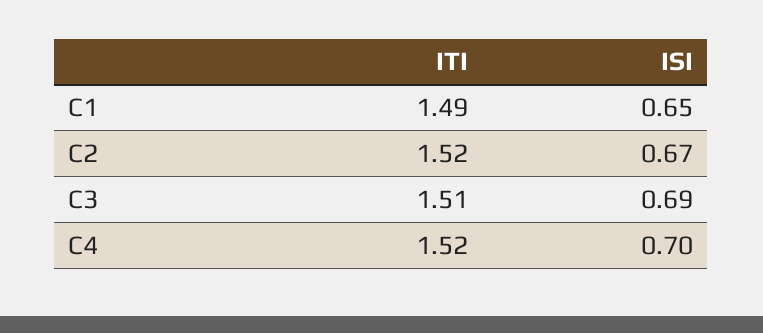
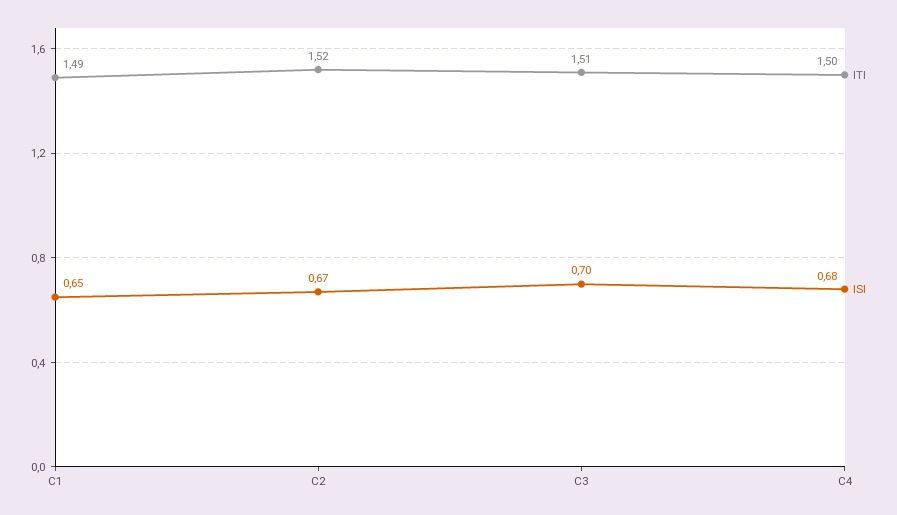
  {
    "ITI": {
      "C1": 1.49,
      "C2": 1.52,
      "C3": 1.51,
-     "C4": 1.52
+     "C4": 1.5
    },
    "ISI": {
      "C1": 0.65,
      "C2": 0.67,
-     "C3": 0.69,
+     "C3": 0.7,
-     "C4": 0.7
+     "C4": 0.68
    }
  }

